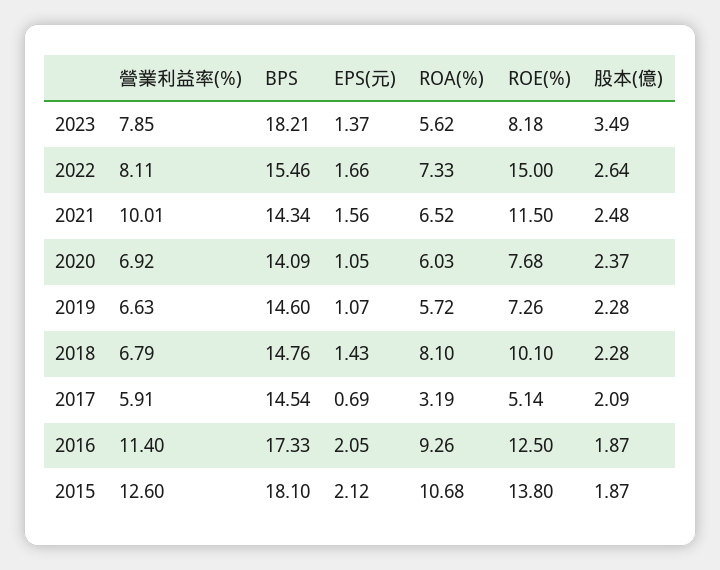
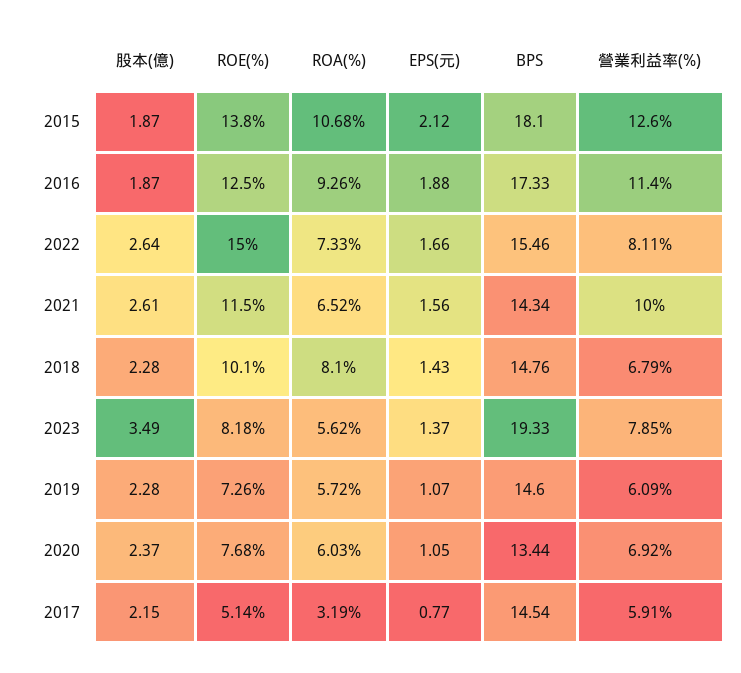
  {
    "營業利益率(%)": {
      "2023": 7.85,
      "2022": 8.11,
-     "2021": 10.01,
+     "2021": 10,
      "2020": 6.92,
-     "2019": 6.63,
+     "2019": 6.09,
      "2018": 6.79,
      "2017": 5.91,
      "2016": 11.4,
      "2015": 12.6
    },
    "BPS": {
-     "2023": 18.21,
+     "2023": 19.33,
      "2022": 15.46,
      "2021": 14.34,
-     "2020": 14.09,
+     "2020": 13.44,
      "2019": 14.6,
      "2018": 14.76,
      "2017": 14.54,
      "2016": 17.33,
      "2015": 18.1
    },
    "EPS(元)": {
      "2023": 1.37,
      "2022": 1.66,
      "2021": 1.56,
      "2020": 1.05,
      "2019": 1.07,
      "2018": 1.43,
-     "2017": 0.69,
+     "2017": 0.77,
-     "2016": 2.05,
+     "2016": 1.88,
      "2015": 2.12
    },
    "ROA(%)": {
      "2023": 5.62,
      "2022": 7.33,
      "2021": 6.52,
      "2020": 6.03,
      "2019": 5.72,
      "2018": 8.1,
      "2017": 3.19,
      "2016": 9.26,
      "2015": 10.68
    },
    "ROE(%)": {
      "2023": 8.18,
      "2022": 15,
      "2021": 11.5,
      "2020": 7.68,
      "2019": 7.26,
      "2018": 10.1,
      "2017": 5.14,
      "2016": 12.5,
      "2015": 13.8
    },
    "股本(億)": {
      "2023": 3.49,
      "2022": 2.64,
-     "2021": 2.48,
+     "2021": 2.61,
      "2020": 2.37,
      "2019": 2.28,
      "2018": 2.28,
-     "2017": 2.09,
+     "2017": 2.15,
      "2016": 1.87,
      "2015": 1.87
    }
  }

